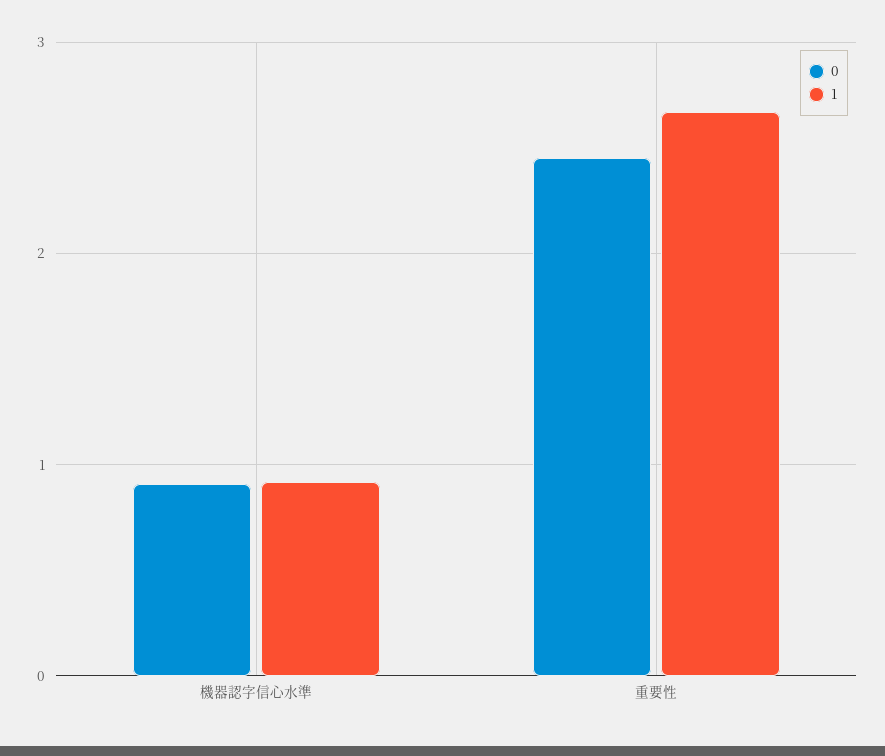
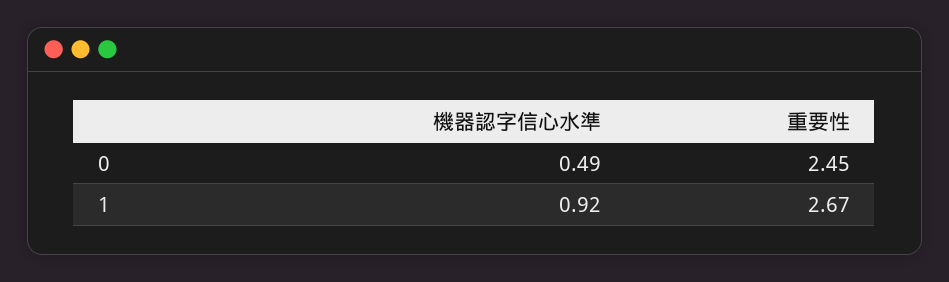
  {
    "0": {
-     "機器認字信心水準": 0.9,
+     "機器認字信心水準": 0.49,
      "重要性": 2.45
    },
    "1": {
      "機器認字信心水準": 0.92,
      "重要性": 2.67
    }
  }

